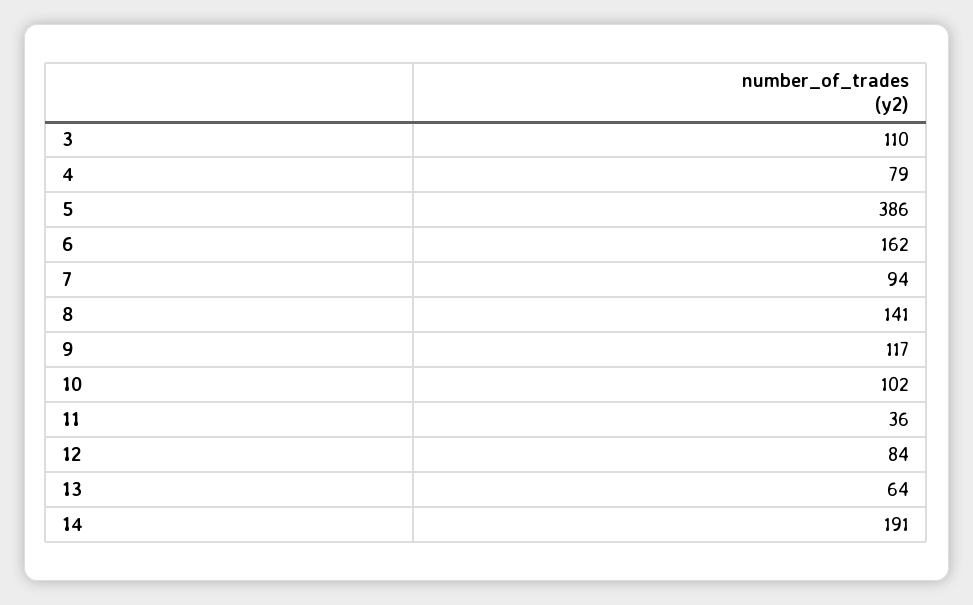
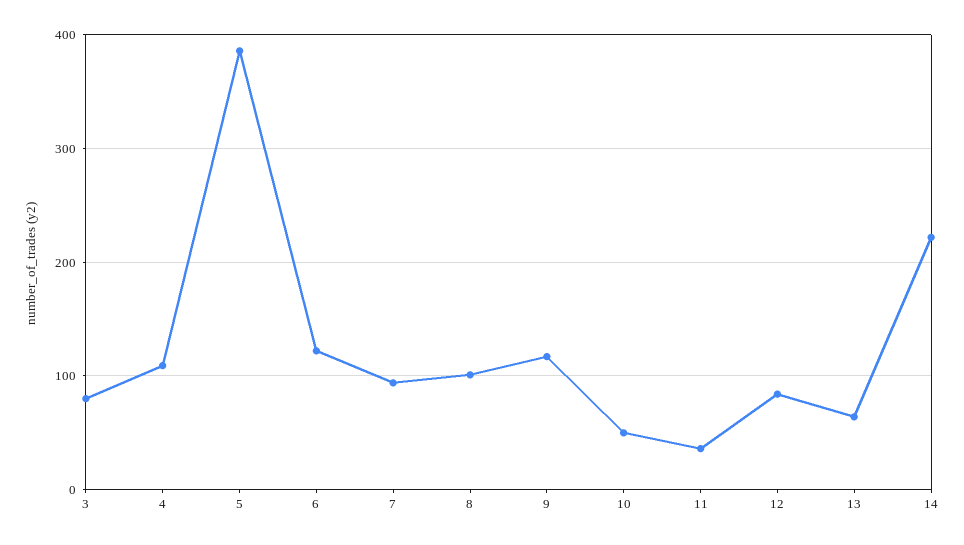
  {
-   "3": 110,
+   "3": 80,
-   "4": 79,
+   "4": 110,
    "5": 386,
-   "6": 162,
+   "6": 120,
    "7": 94,
-   "8": 141,
+   "8": 100,
    "9": 117,
-   "10": 102,
+   "10": 50,
    "11": 36,
    "12": 84,
    "13": 64,
-   "14": 191
+   "14": 220
  }

